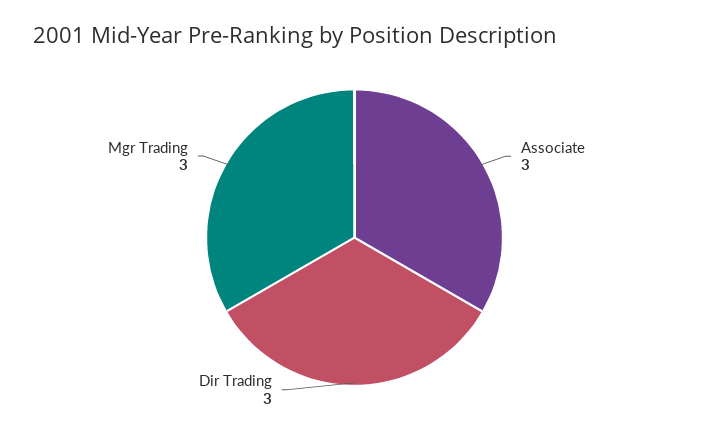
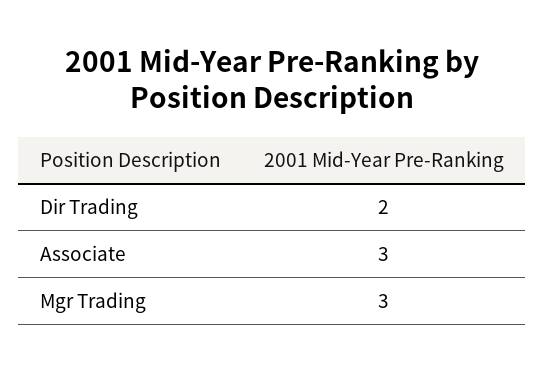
  {
    "Associate": 3,
-   "Dir Trading": 3,
+   "Dir Trading": 2,
    "Mgr Trading": 3
  }

